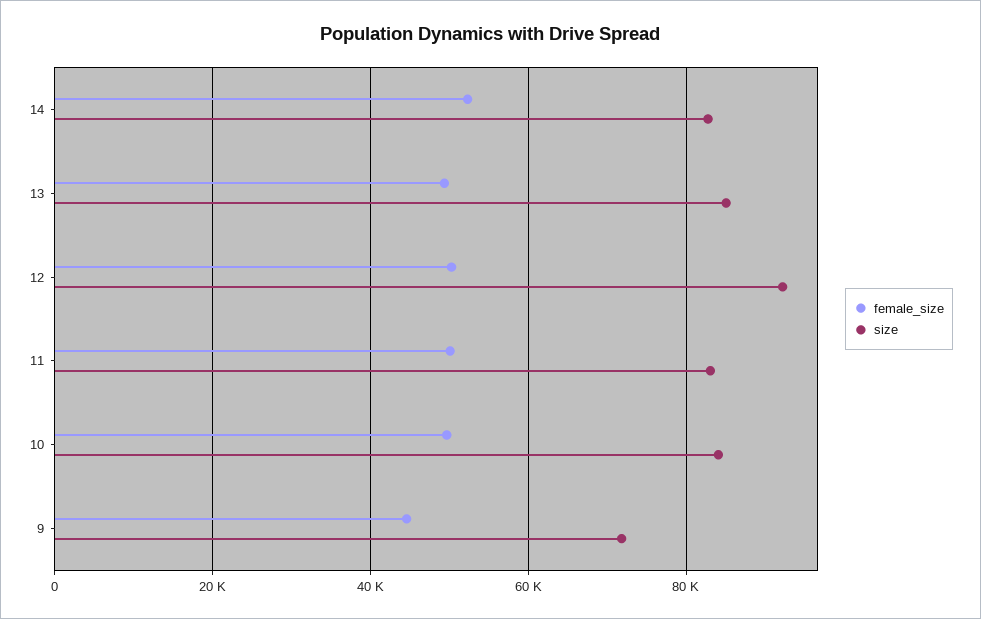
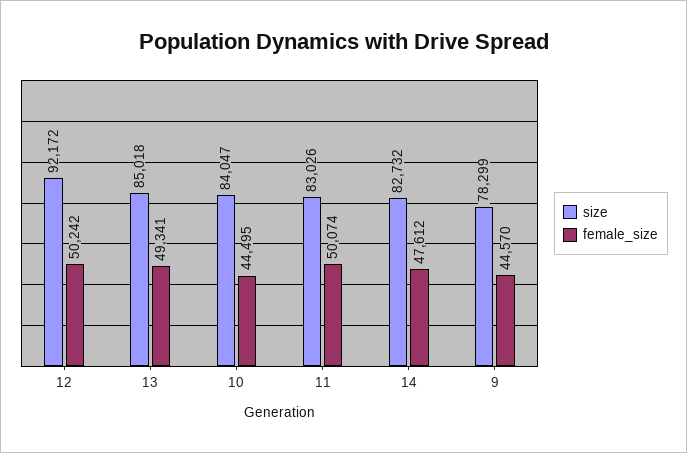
  {
    "female_size": {
-     "14": 52000,
+     "14": 47612,
      "13": 49341,
      "12": 50242,
      "11": 50074,
-     "10": 50000,
+     "10": 44495,
      "9": 44570
    },
    "size": {
      "14": 82732,
      "13": 85018,
      "12": 92172,
      "11": 83026,
      "10": 84047,
-     "9": 72000
+     "9": 78299
    }
  }

